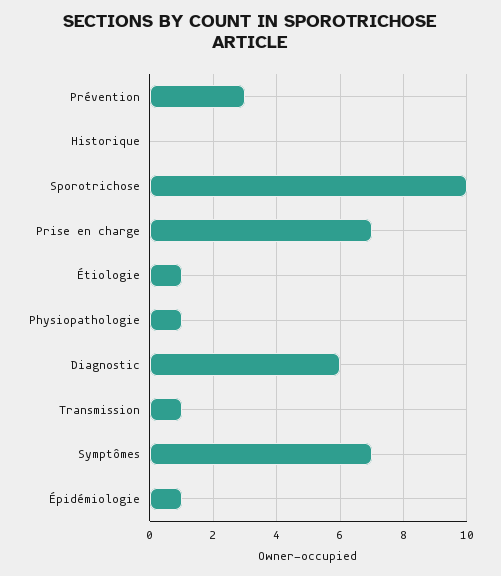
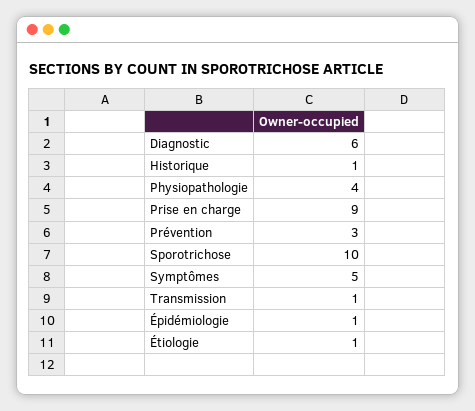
  {
    "Prévention": 3,
-   "Historique": 0,
+   "Historique": 1,
    "Sporotrichose": 10,
-   "Prise en charge": 7,
+   "Prise en charge": 9,
    "Étiologie": 1,
-   "Physiopathologie": 1,
+   "Physiopathologie": 4,
    "Diagnostic": 6,
    "Transmission": 1,
-   "Symptômes": 7,
+   "Symptômes": 5,
    "Épidémiologie": 1
  }

